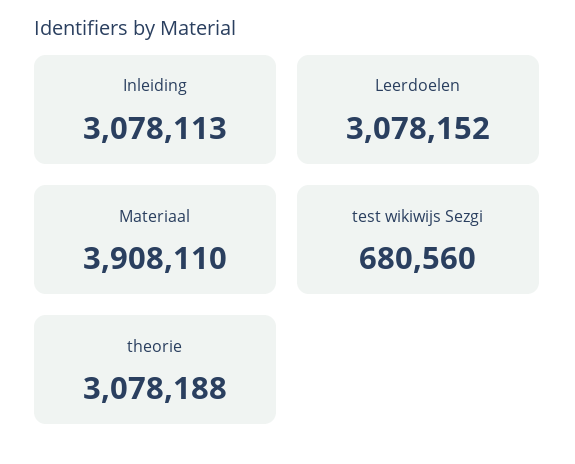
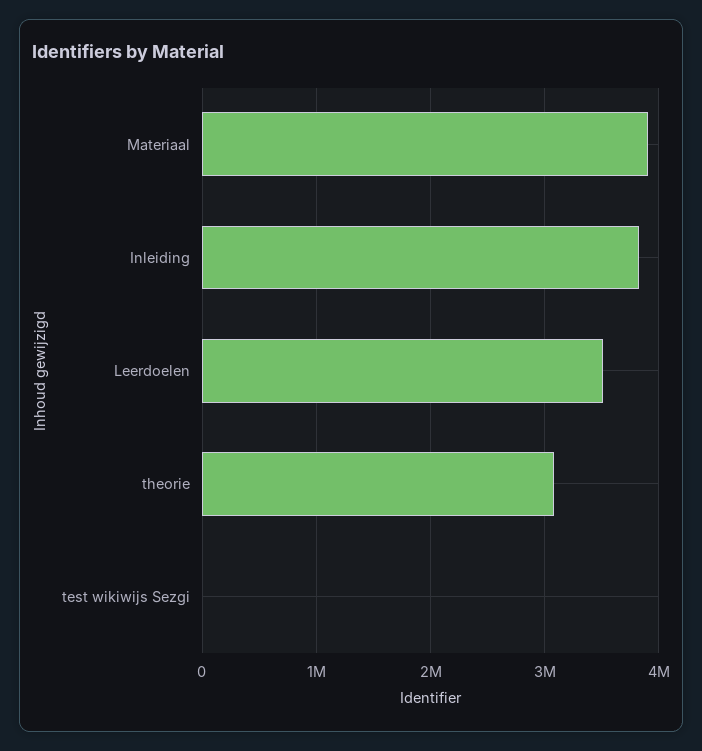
  {
-   "Inleiding": 3078113,
+   "Inleiding": 3800000,
-   "Leerdoelen": 3078152,
+   "Leerdoelen": 3500000,
    "Materiaal": 3908110,
-   "test wikiwijs Sezgi": 680560,
+   "test wikiwijs Sezgi": 0,
    "theorie": 3078188
  }

